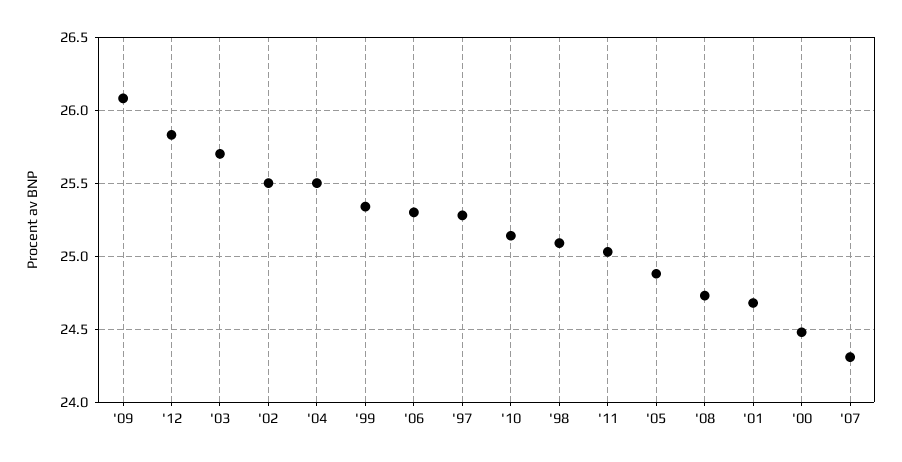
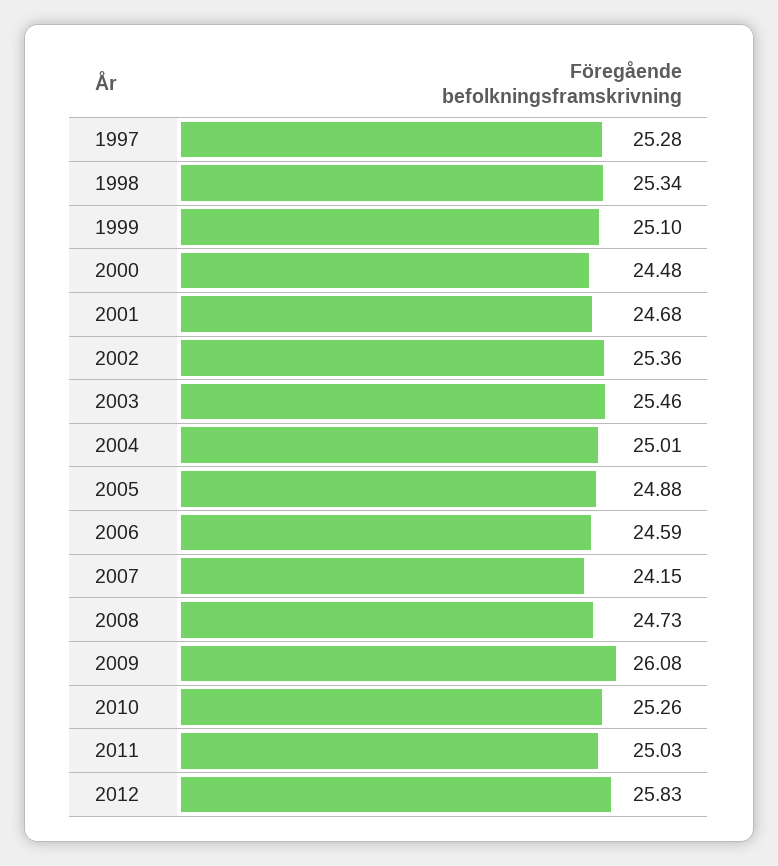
  {
    "'09": 26.08,
    "'12": 25.83,
-   "'03": 25.7,
+   "'03": 25.46,
-   "'02": 25.5,
+   "'02": 25.36,
-   "'04": 25.5,
+   "'04": 25.01,
-   "'99": 25.35,
+   "'99": 25.1,
-   "'06": 25.3,
+   "'06": 24.59,
    "'97": 25.28,
-   "'10": 25.15,
+   "'10": 25.26,
-   "'98": 25.1,
+   "'98": 25.34,
    "'11": 25.03,
    "'05": 24.88,
    "'08": 24.73,
    "'01": 24.68,
    "'00": 24.48,
-   "'07": 24.3
+   "'07": 24.15
  }

